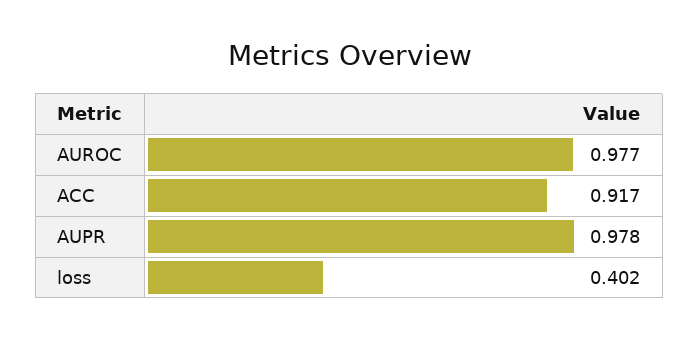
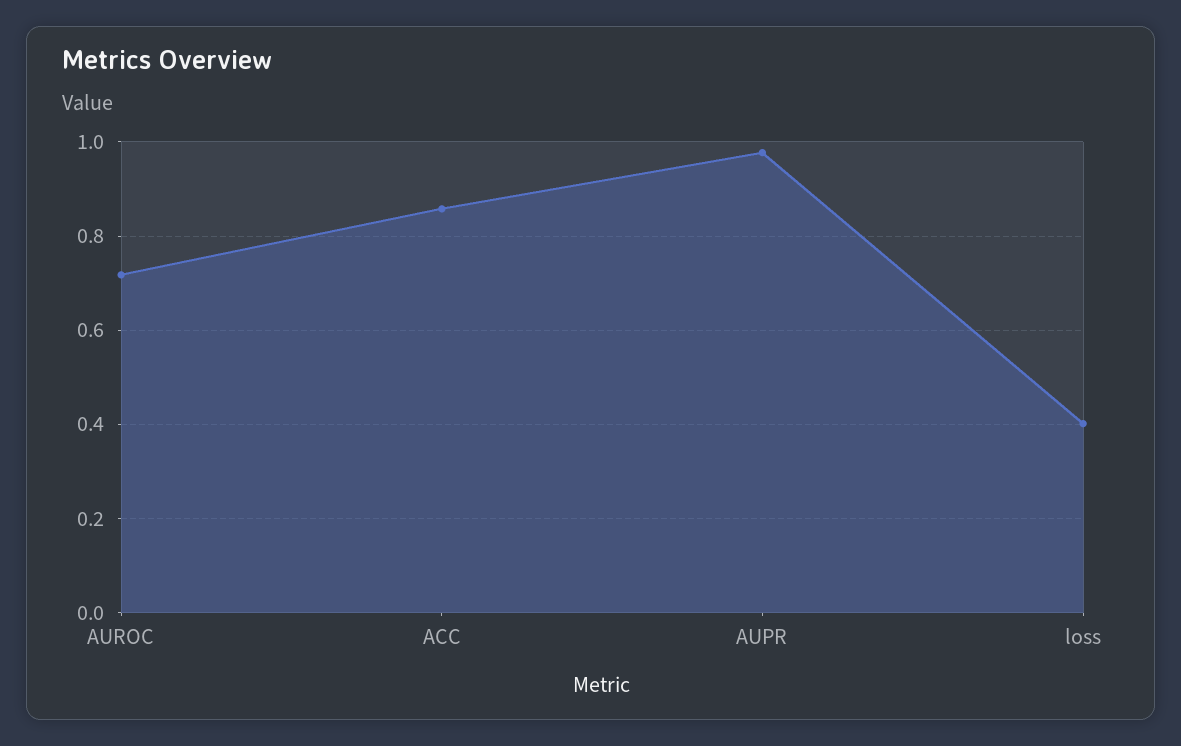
  {
-   "AUROC": 0.977,
+   "AUROC": 0.72,
-   "ACC": 0.917,
+   "ACC": 0.86,
    "AUPR": 0.978,
    "loss": 0.402
  }

